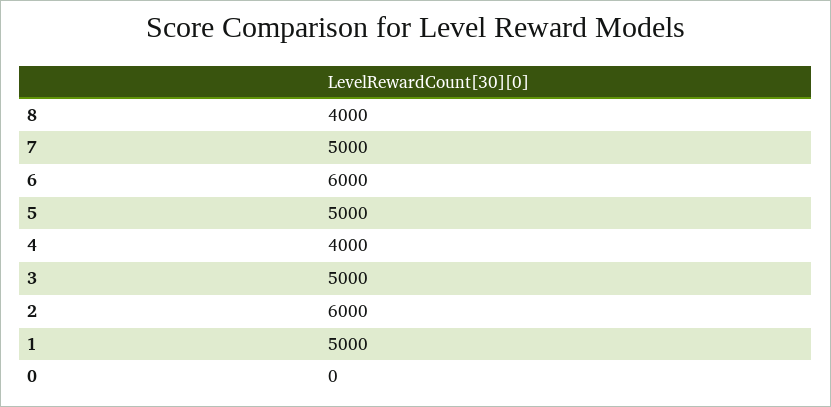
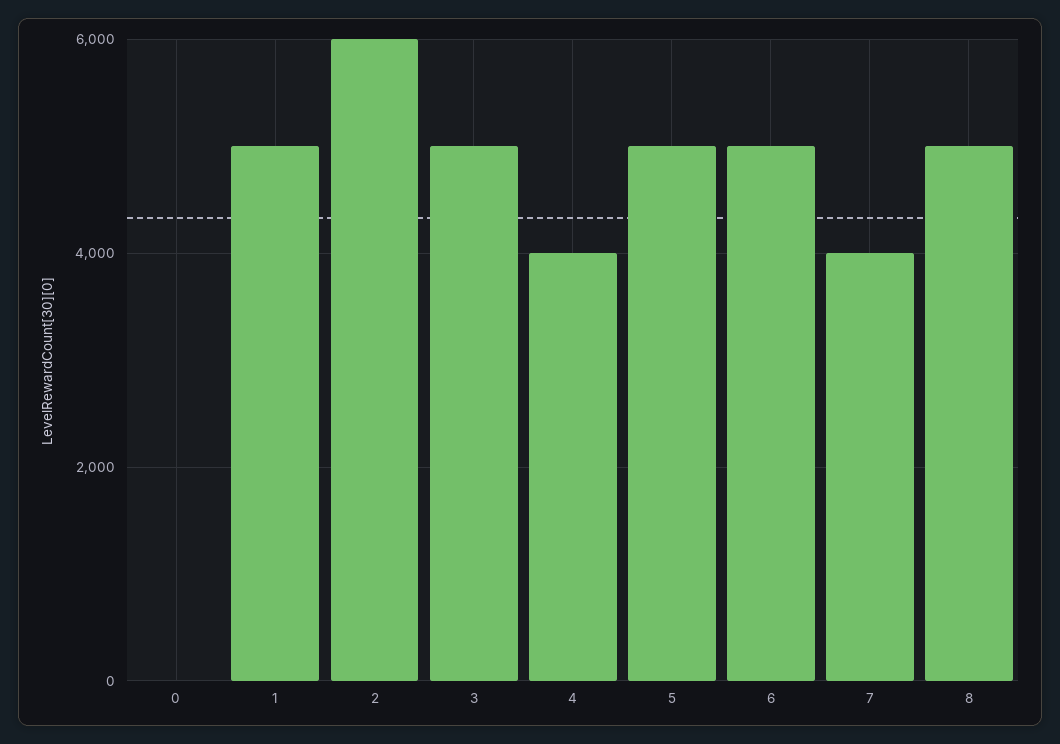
  {
-   "8": 4000,
+   "8": 5000,
-   "7": 5000,
+   "7": 4000,
-   "6": 6000,
+   "6": 5000,
    "5": 5000,
    "4": 4000,
    "3": 5000,
    "2": 6000,
    "1": 5000,
    "0": 0
  }

